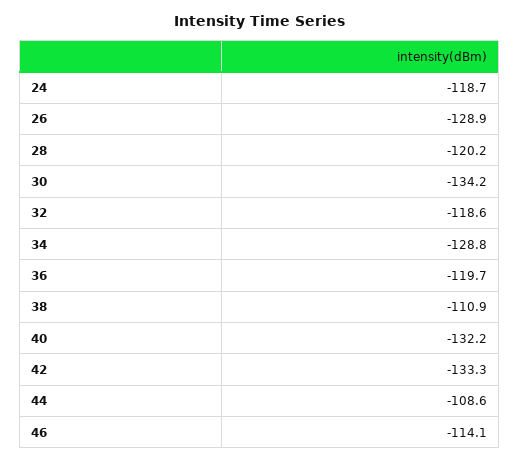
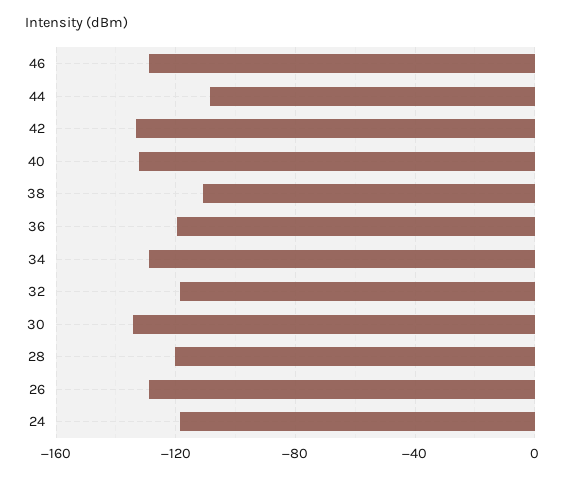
  {
    "24": -118.7,
    "26": -128.9,
    "28": -120.2,
    "30": -134.2,
    "32": -118.6,
    "34": -128.8,
    "36": -119.7,
    "38": -110.9,
    "40": -132.2,
    "42": -133.3,
    "44": -108.6,
-   "46": -114.1
+   "46": -130
  }

